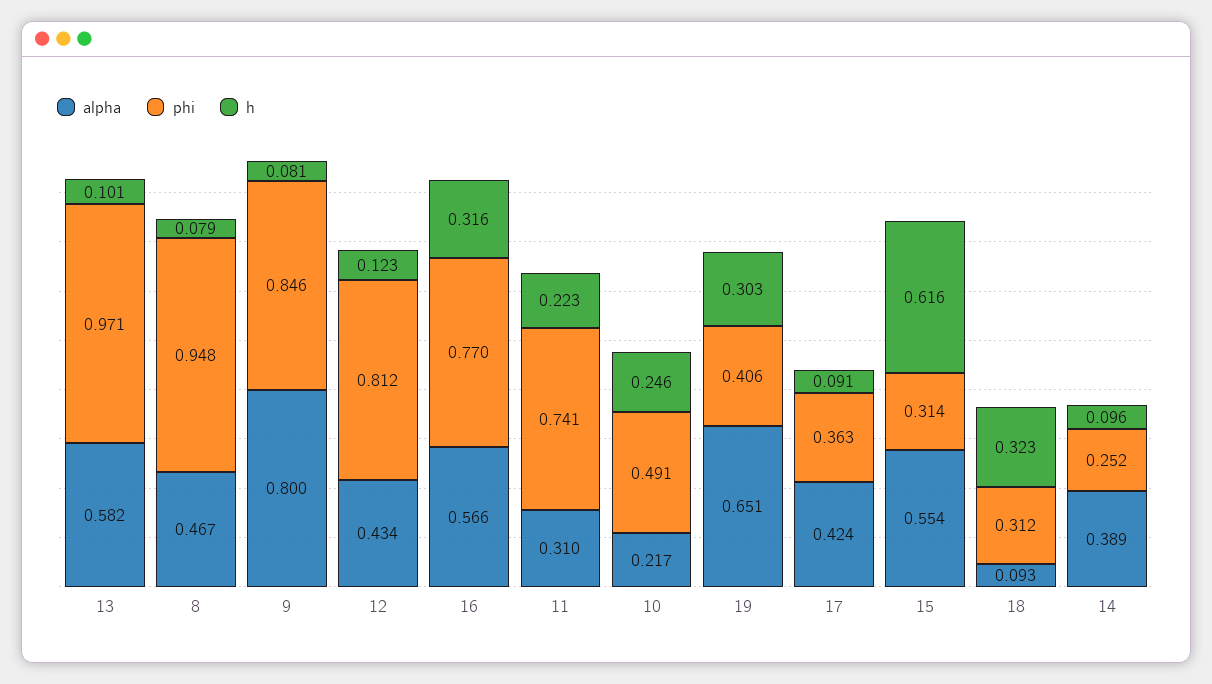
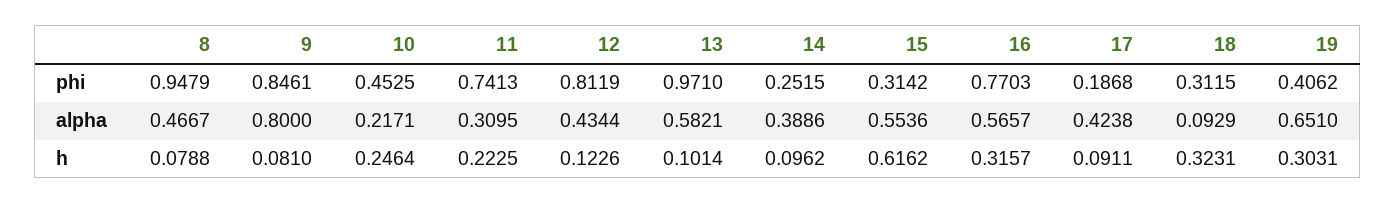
  {
    "alpha": {
      "13": 0.5821,
      "8": 0.4667,
      "9": 0.8,
      "12": 0.4344,
      "16": 0.5657,
      "11": 0.3095,
      "10": 0.2171,
      "19": 0.651,
      "17": 0.4238,
      "15": 0.5536,
      "18": 0.0929,
      "14": 0.3886
    },
    "phi": {
      "13": 0.971,
      "8": 0.9479,
      "9": 0.8461,
      "12": 0.8119,
      "16": 0.7703,
      "11": 0.7413,
-     "10": 0.491,
+     "10": 0.4525,
      "19": 0.4062,
-     "17": 0.363,
+     "17": 0.1868,
      "15": 0.3142,
      "18": 0.3115,
      "14": 0.2515
    },
    "h": {
      "13": 0.1014,
      "8": 0.0788,
      "9": 0.081,
      "12": 0.1226,
      "16": 0.3157,
      "11": 0.2225,
      "10": 0.2464,
      "19": 0.3031,
      "17": 0.0911,
      "15": 0.6162,
      "18": 0.3231,
      "14": 0.0962
    }
  }

